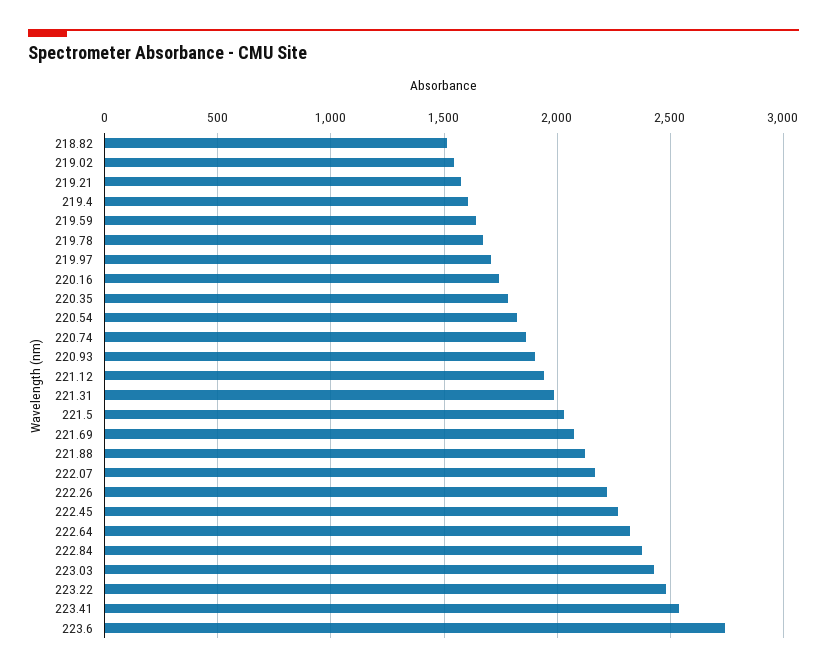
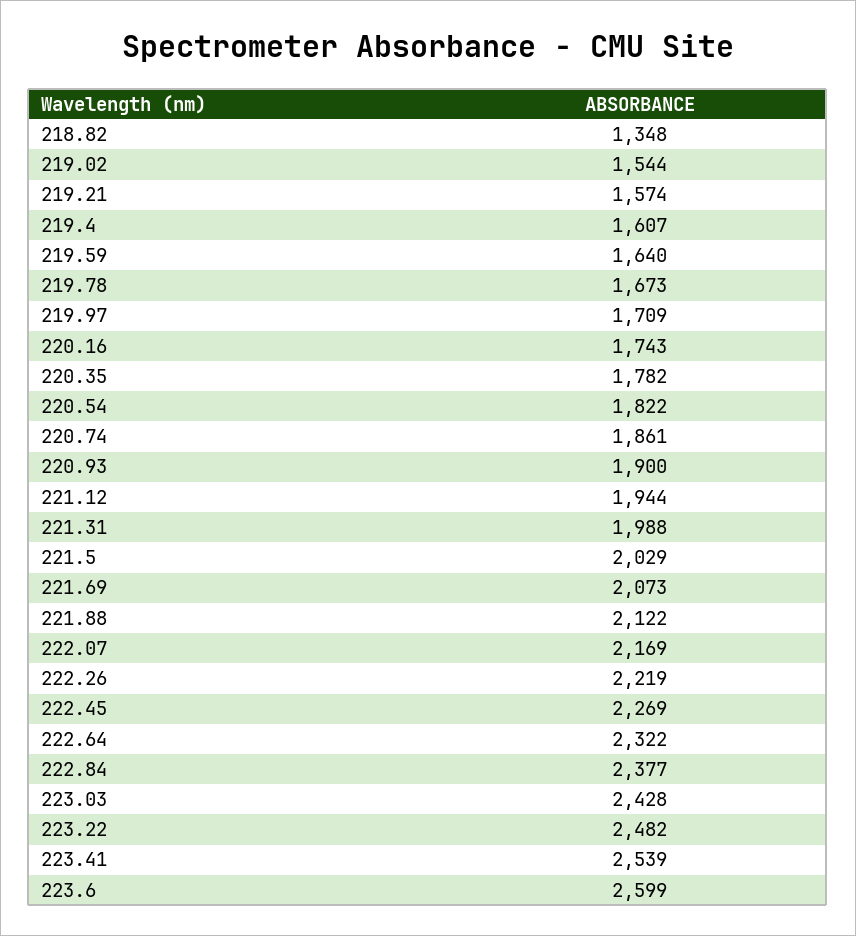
  {
-   "218.82": 1500,
+   "218.82": 1348,
    "219.02": 1544,
    "219.21": 1574,
    "219.4": 1607,
    "219.59": 1640,
    "219.78": 1673,
    "219.97": 1709,
    "220.16": 1743,
    "220.35": 1782,
    "220.54": 1822,
    "220.74": 1861,
    "220.93": 1900,
    "221.12": 1944,
    "221.31": 1988,
    "221.5": 2029,
    "221.69": 2073,
    "221.88": 2122,
    "222.07": 2169,
    "222.26": 2219,
    "222.45": 2269,
    "222.64": 2322,
    "222.84": 2377,
    "223.03": 2428,
    "223.22": 2482,
    "223.41": 2539,
-   "223.6": 2750
+   "223.6": 2599
  }

